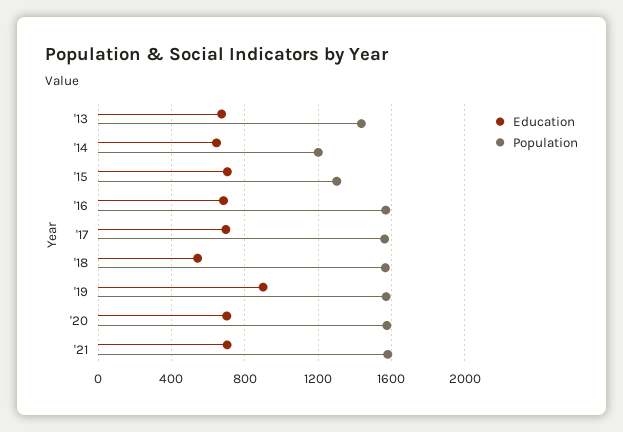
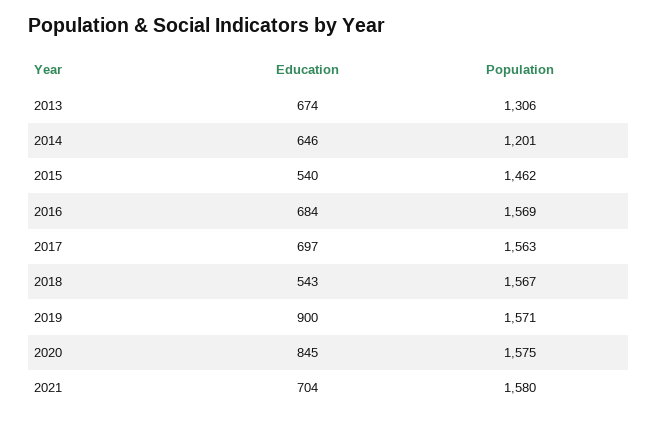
  {
    "Education": {
      "'13": 674,
      "'14": 646,
-     "'15": 700,
+     "'15": 540,
      "'16": 684,
      "'17": 697,
      "'18": 543,
      "'19": 900,
-     "'20": 700,
+     "'20": 845,
      "'21": 704
    },
    "Population": {
-     "'13": 1450,
+     "'13": 1306,
      "'14": 1201,
-     "'15": 1300,
+     "'15": 1462,
      "'16": 1569,
      "'17": 1563,
      "'18": 1567,
      "'19": 1571,
      "'20": 1575,
      "'21": 1580
    }
  }

